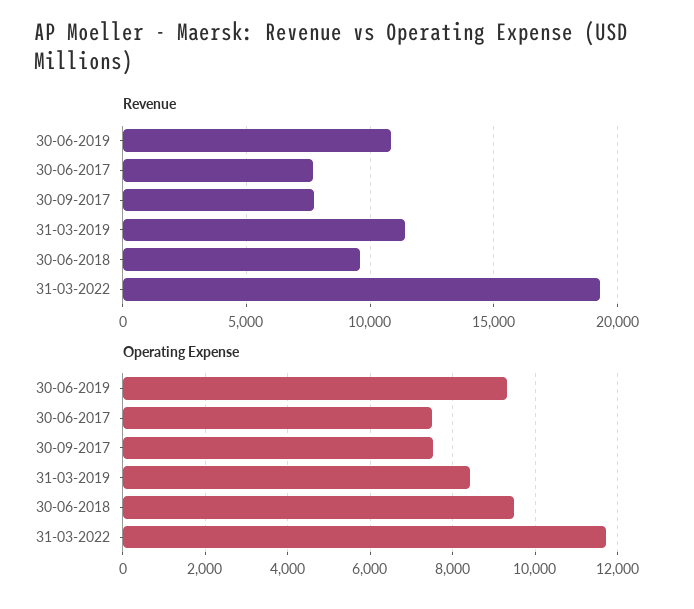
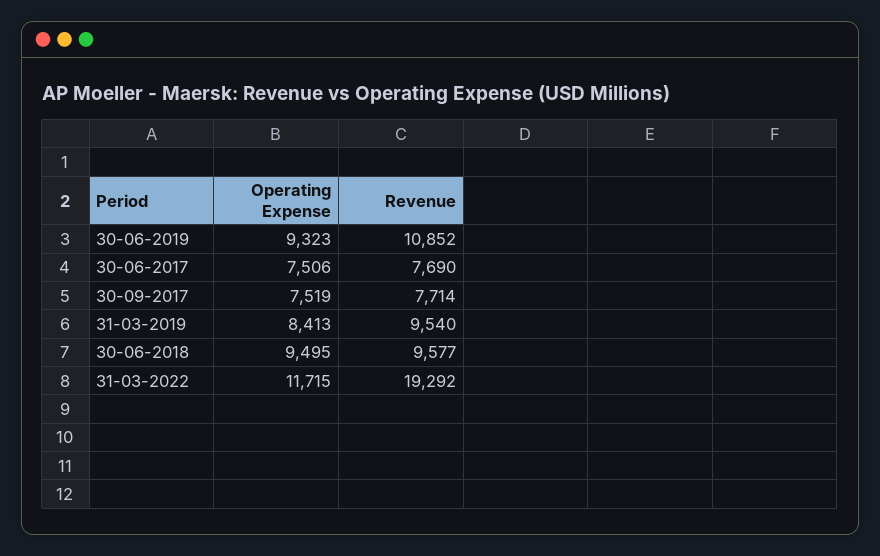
  {
    "Revenue": {
      "30-06-2019": 10852,
      "30-06-2017": 7690,
      "30-09-2017": 7714,
-     "31-03-2019": 11500,
+     "31-03-2019": 9540,
      "30-06-2018": 9577,
      "31-03-2022": 19292
    },
    "Operating Expense": {
      "30-06-2019": 9323,
      "30-06-2017": 7506,
      "30-09-2017": 7519,
      "31-03-2019": 8413,
      "30-06-2018": 9495,
      "31-03-2022": 11715
    }
  }

